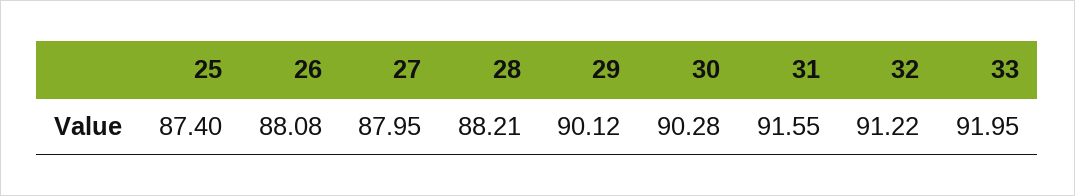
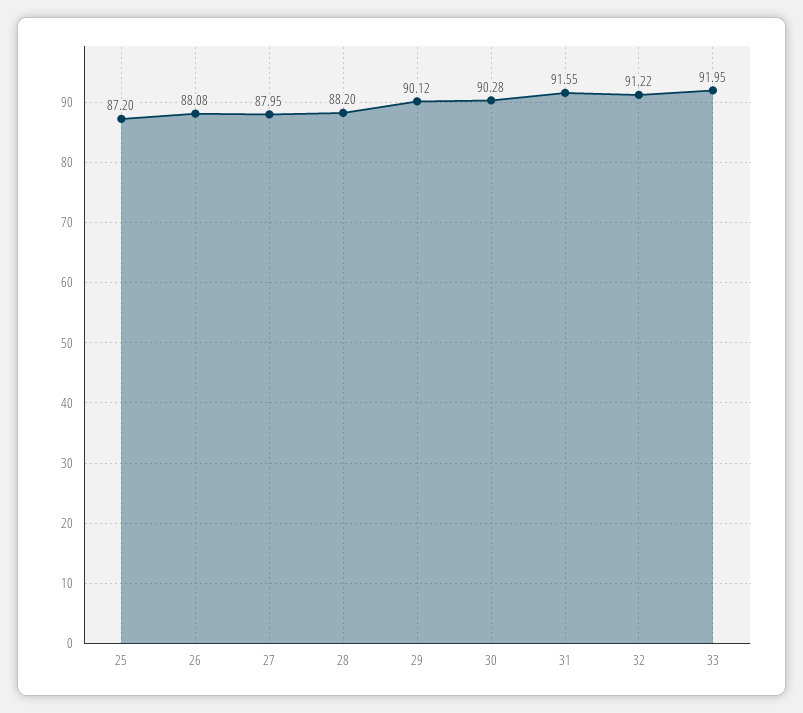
  {
-   "25": 87.4,
+   "25": 87.2,
    "26": 88.08,
    "27": 87.95,
-   "28": 88.21,
+   "28": 88.2,
    "29": 90.12,
    "30": 90.28,
    "31": 91.55,
    "32": 91.22,
    "33": 91.95
  }

